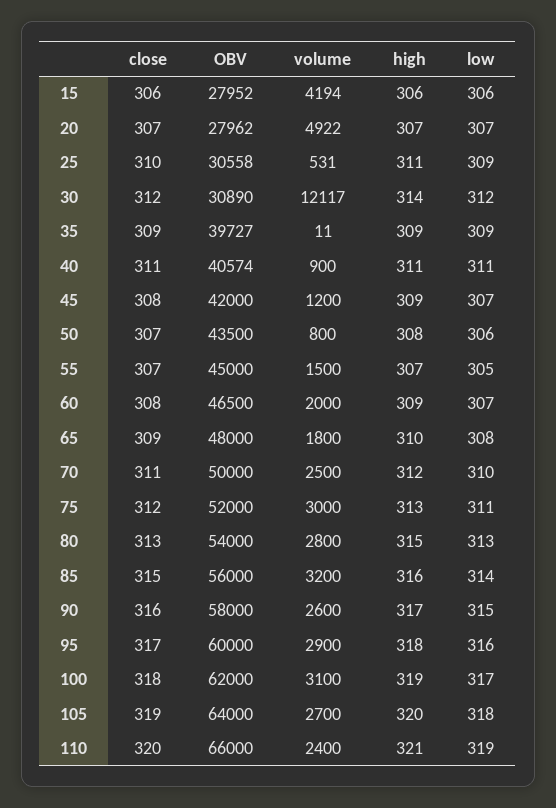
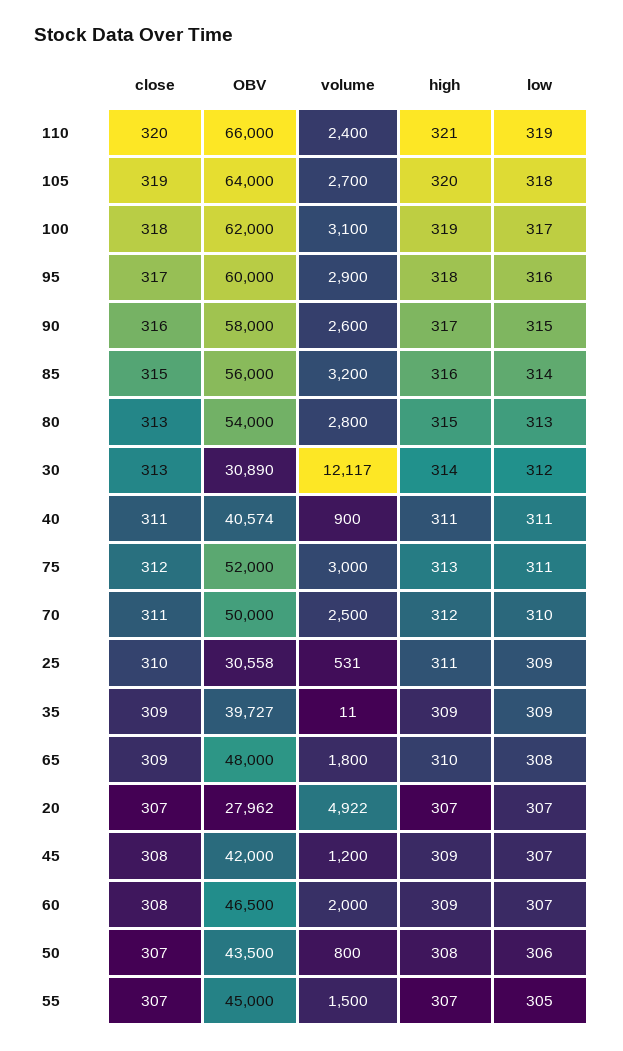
  {
    "close": {
-     "15": 306,
      "20": 307,
      "25": 310,
-     "30": 312,
+     "30": 313,
      "35": 309,
      "40": 311,
      "45": 308,
      "50": 307,
      "55": 307,
      "60": 308,
      "65": 309,
      "70": 311,
      "75": 312,
      "80": 313,
      "85": 315,
      "90": 316,
      "95": 317,
      "100": 318,
      "105": 319,
      "110": 320
    },
    "OBV": {
-     "15": 27952,
      "20": 27962,
      "25": 30558,
      "30": 30890,
      "35": 39727,
      "40": 40574,
      "45": 42000,
      "50": 43500,
      "55": 45000,
      "60": 46500,
      "65": 48000,
      "70": 50000,
      "75": 52000,
      "80": 54000,
      "85": 56000,
      "90": 58000,
      "95": 60000,
      "100": 62000,
      "105": 64000,
      "110": 66000
    },
    "volume": {
-     "15": 4194,
      "20": 4922,
      "25": 531,
      "30": 12117,
      "35": 11,
      "40": 900,
      "45": 1200,
      "50": 800,
      "55": 1500,
      "60": 2000,
      "65": 1800,
      "70": 2500,
      "75": 3000,
      "80": 2800,
      "85": 3200,
      "90": 2600,
      "95": 2900,
      "100": 3100,
      "105": 2700,
      "110": 2400
    },
    "high": {
-     "15": 306,
      "20": 307,
      "25": 311,
      "30": 314,
      "35": 309,
      "40": 311,
      "45": 309,
      "50": 308,
      "55": 307,
      "60": 309,
      "65": 310,
      "70": 312,
      "75": 313,
      "80": 315,
      "85": 316,
      "90": 317,
      "95": 318,
      "100": 319,
      "105": 320,
      "110": 321
    },
    "low": {
-     "15": 306,
      "20": 307,
      "25": 309,
      "30": 312,
      "35": 309,
      "40": 311,
      "45": 307,
      "50": 306,
      "55": 305,
      "60": 307,
      "65": 308,
      "70": 310,
      "75": 311,
      "80": 313,
      "85": 314,
      "90": 315,
      "95": 316,
      "100": 317,
      "105": 318,
      "110": 319
    }
  }

